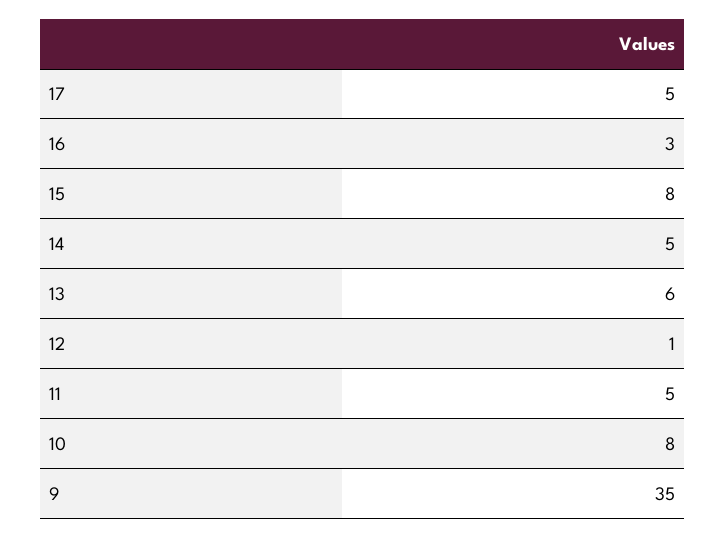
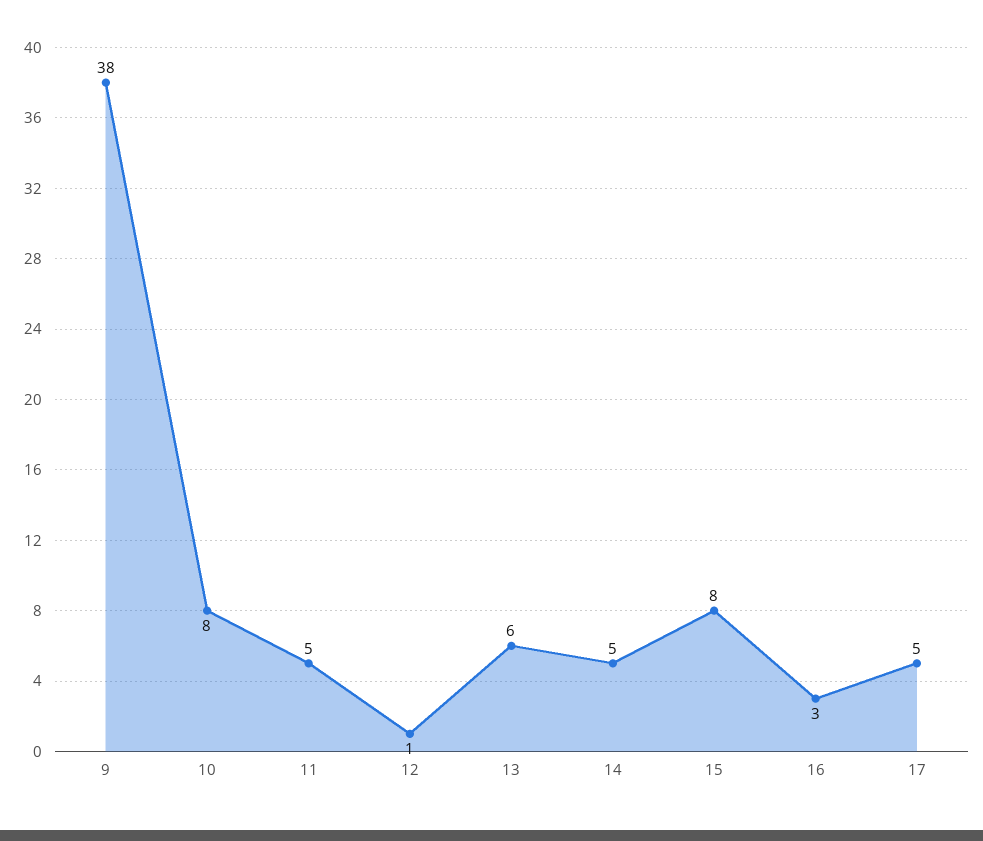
  {
    "17": 5,
    "16": 3,
    "15": 8,
    "14": 5,
    "13": 6,
    "12": 1,
    "11": 5,
    "10": 8,
-   "9": 35
+   "9": 38
  }

